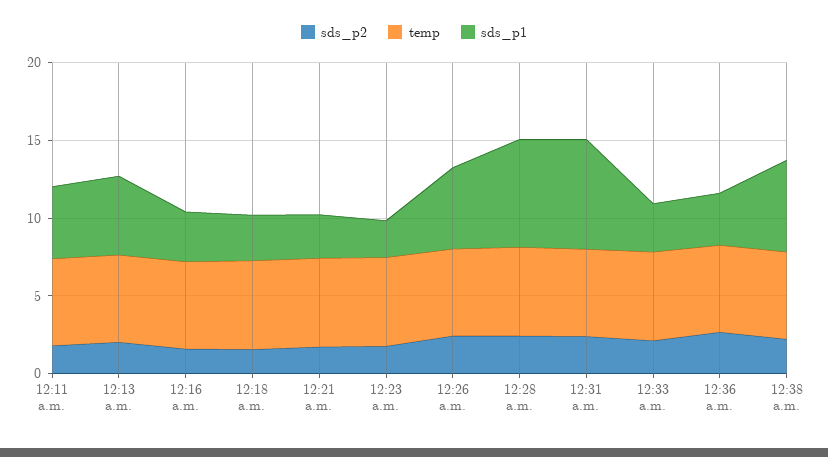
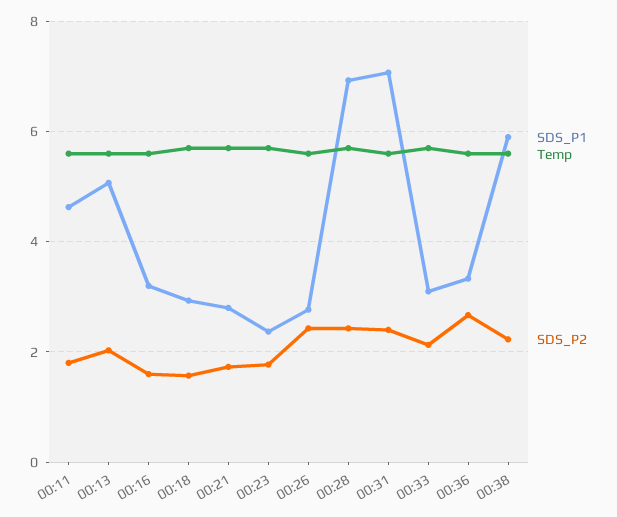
  {
    "sds_p2": {
      "12:11 a.m.": 1.8,
      "12:13 a.m.": 2,
      "12:16 a.m.": 1.6,
      "12:18 a.m.": 1.6,
      "12:21 a.m.": 1.8,
      "12:23 a.m.": 1.8,
      "12:26 a.m.": 2.4,
      "12:28 a.m.": 2.4,
      "12:31 a.m.": 2.4,
      "12:33 a.m.": 2.2,
      "12:36 a.m.": 2.6,
      "12:38 a.m.": 2.2
    },
    "temp": {
      "12:11 a.m.": 5.6,
      "12:13 a.m.": 5.6,
      "12:16 a.m.": 5.6,
      "12:18 a.m.": 5.8,
      "12:21 a.m.": 5.8,
      "12:23 a.m.": 5.8,
      "12:26 a.m.": 5.6,
      "12:28 a.m.": 5.8,
      "12:31 a.m.": 5.6,
      "12:33 a.m.": 5.8,
      "12:36 a.m.": 5.6,
      "12:38 a.m.": 5.6
    },
    "sds_p1": {
      "12:11 a.m.": 4.6,
      "12:13 a.m.": 5,
      "12:16 a.m.": 3.2,
      "12:18 a.m.": 3,
      "12:21 a.m.": 2.8,
      "12:23 a.m.": 2.4,
-     "12:26 a.m.": 5,
+     "12:26 a.m.": 2.8,
      "12:28 a.m.": 7,
      "12:31 a.m.": 7,
      "12:33 a.m.": 3.2,
      "12:36 a.m.": 3.4,
      "12:38 a.m.": 6
    }
  }

